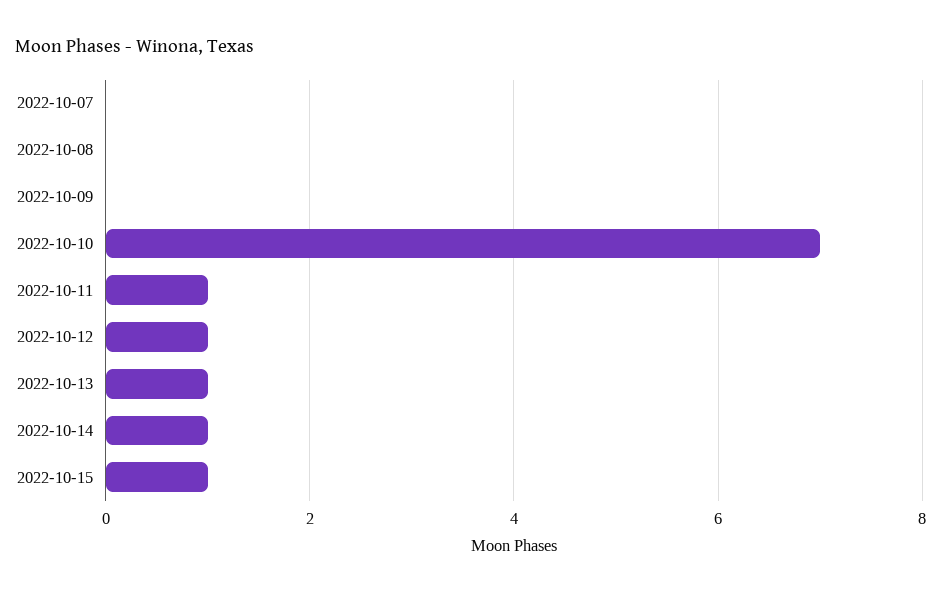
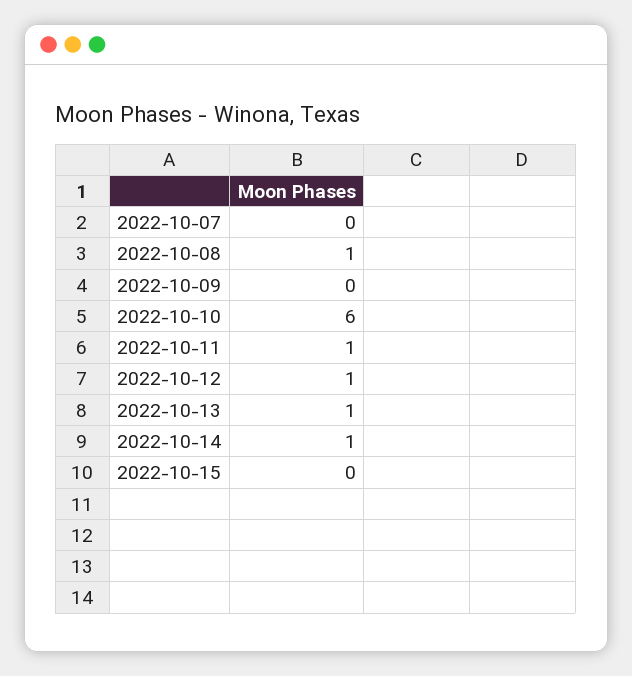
  {
    "2022-10-07": 0,
-   "2022-10-08": 0,
+   "2022-10-08": 1,
    "2022-10-09": 0,
-   "2022-10-10": 7,
+   "2022-10-10": 6,
    "2022-10-11": 1,
    "2022-10-12": 1,
    "2022-10-13": 1,
    "2022-10-14": 1,
-   "2022-10-15": 1
+   "2022-10-15": 0
  }

